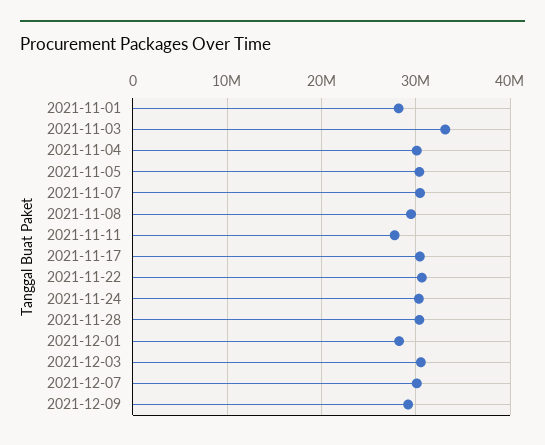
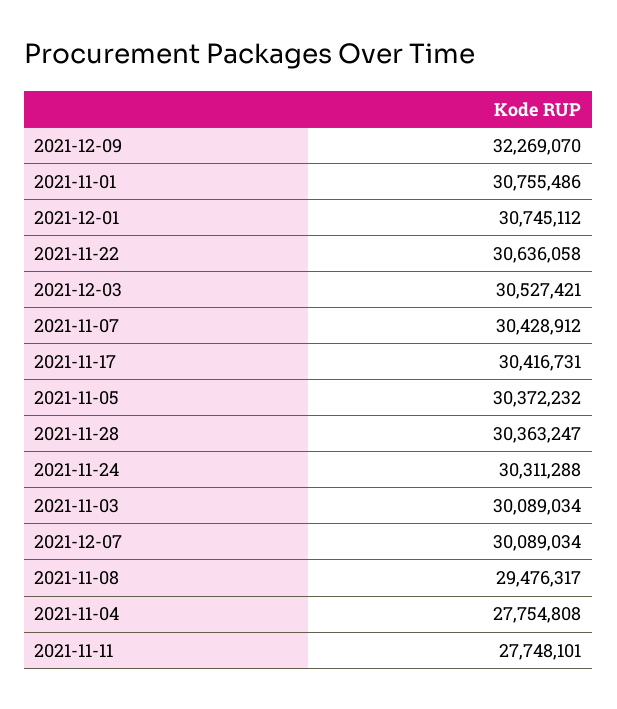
  {
-   "2021-11-01": 28000000,
+   "2021-11-01": 30755486,
-   "2021-11-03": 33000000,
+   "2021-11-03": 30089034,
-   "2021-11-04": 30000000,
+   "2021-11-04": 27754808,
    "2021-11-05": 30372232,
    "2021-11-07": 30428912,
    "2021-11-08": 29476317,
    "2021-11-11": 27748101,
    "2021-11-17": 30416731,
    "2021-11-22": 30636058,
    "2021-11-24": 30311288,
    "2021-11-28": 30363247,
-   "2021-12-01": 28000000,
+   "2021-12-01": 30745112,
    "2021-12-03": 30527421,
    "2021-12-07": 30089034,
-   "2021-12-09": 29000000
+   "2021-12-09": 32269070
  }

